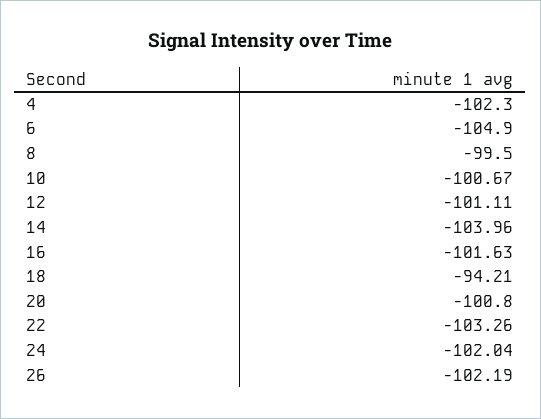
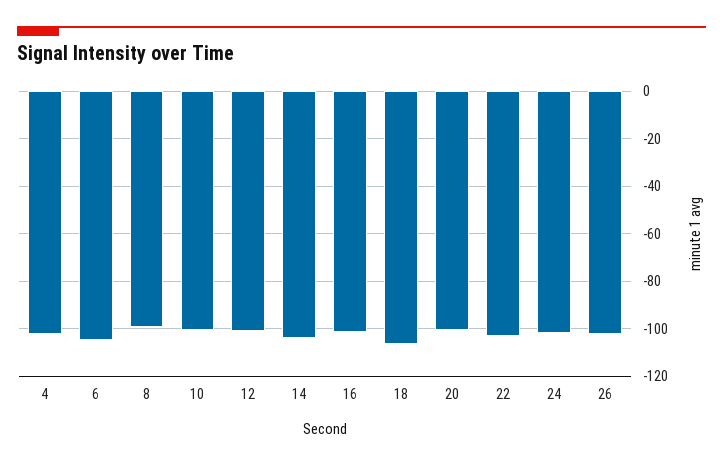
  {
    "4": -102.3,
    "6": -104.9,
    "8": -99.5,
    "10": -100.67,
    "12": -101.11,
    "14": -103.96,
    "16": -101.63,
-   "18": -94.21,
+   "18": -105,
    "20": -100.8,
    "22": -103.26,
    "24": -102.04,
    "26": -102.19
  }

